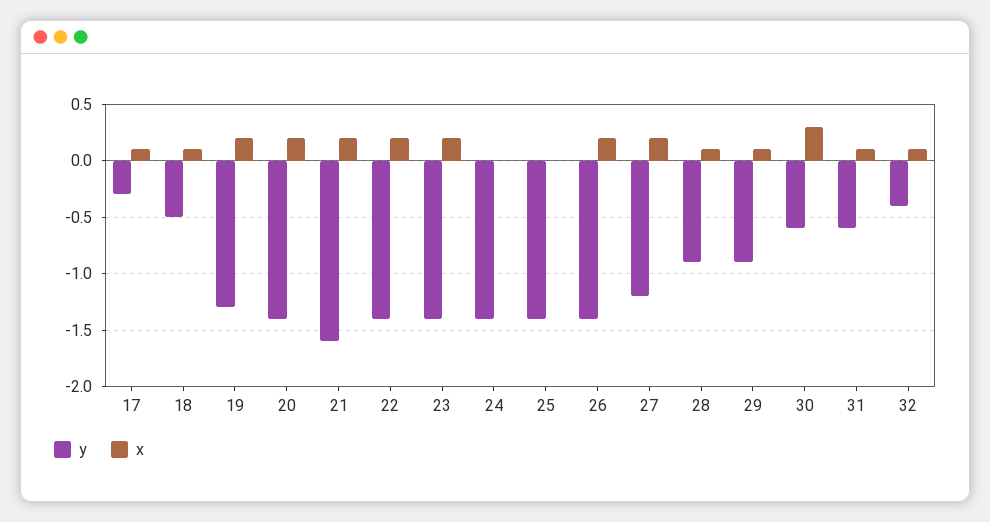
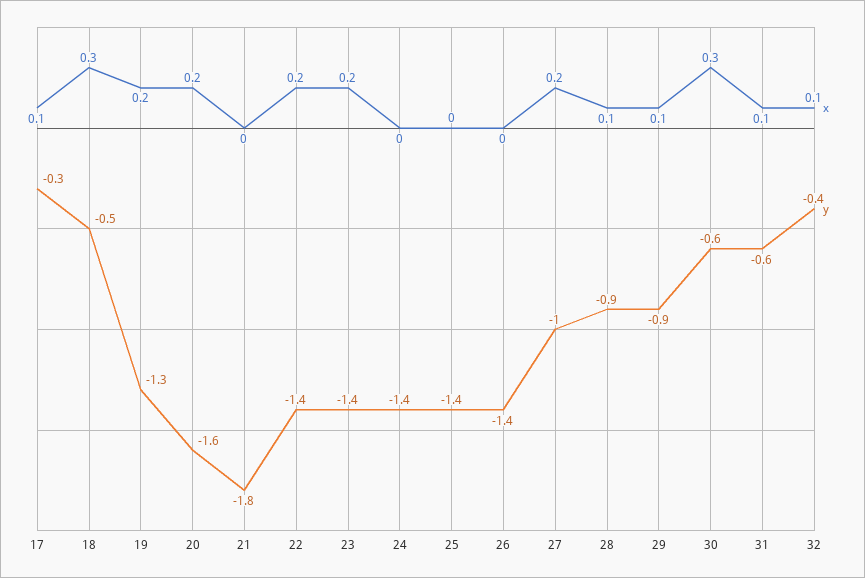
  {
    "y": {
      "17": -0.3,
      "18": -0.5,
      "19": -1.3,
-     "20": -1.4,
+     "20": -1.6,
-     "21": -1.6,
+     "21": -1.8,
      "22": -1.4,
      "23": -1.4,
      "24": -1.4,
      "25": -1.4,
      "26": -1.4,
-     "27": -1.2,
+     "27": -1,
      "28": -0.9,
      "29": -0.9,
      "30": -0.6,
      "31": -0.6,
      "32": -0.4
    },
    "x": {
      "17": 0.1,
-     "18": 0.1,
+     "18": 0.3,
      "19": 0.2,
      "20": 0.2,
-     "21": 0.2,
+     "21": 0,
      "22": 0.2,
      "23": 0.2,
      "24": 0,
      "25": 0,
-     "26": 0.2,
+     "26": 0,
      "27": 0.2,
      "28": 0.1,
      "29": 0.1,
      "30": 0.3,
      "31": 0.1,
      "32": 0.1
    }
  }

